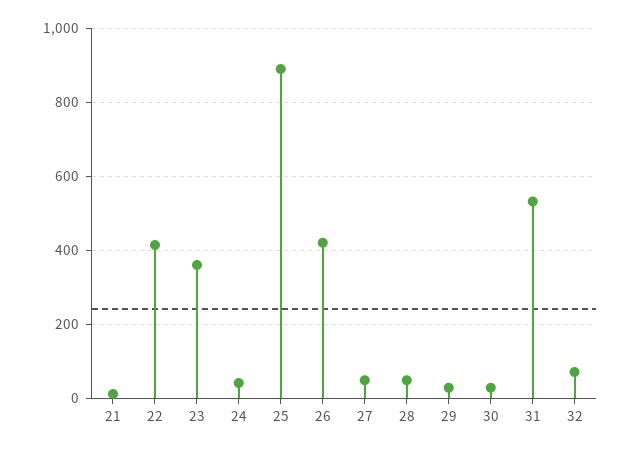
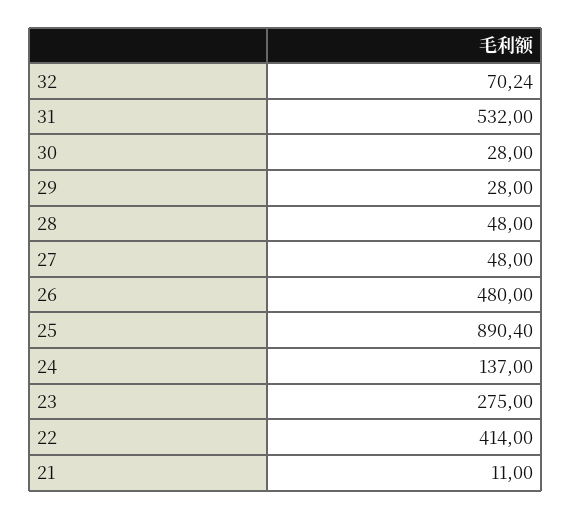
  {
    "21": 11,
    "22": 414,
-   "23": 360,
+   "23": 275,
-   "24": 40,
+   "24": 137,
    "25": 890.4,
-   "26": 420,
+   "26": 480,
    "27": 48,
    "28": 48,
    "29": 28,
    "30": 28,
    "31": 532,
    "32": 70.24
  }

